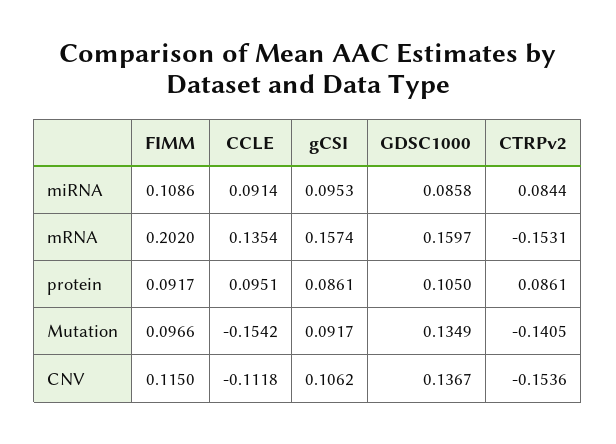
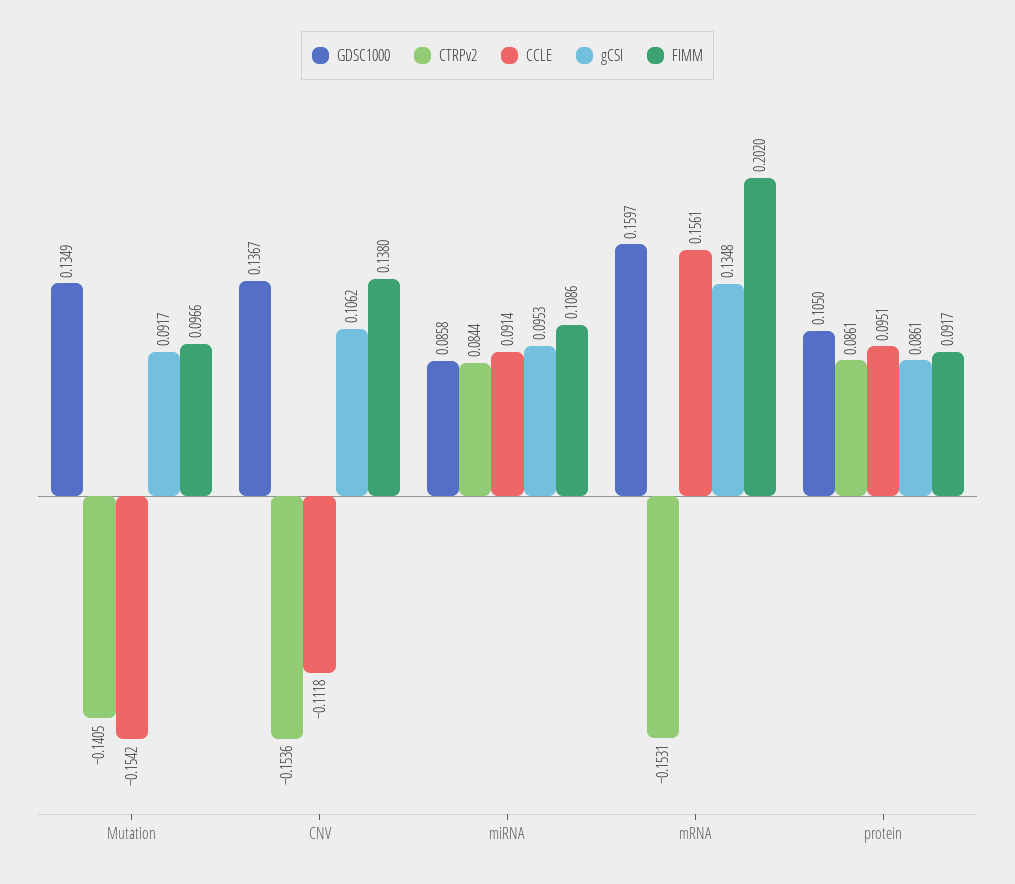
  {
    "FIMM": {
      "miRNA": 0.1086,
      "mRNA": 0.202,
      "protein": 0.0917,
      "Mutation": 0.0966,
-     "CNV": 0.115
+     "CNV": 0.138
    },
    "CCLE": {
      "miRNA": 0.0914,
-     "mRNA": 0.1354,
+     "mRNA": 0.1561,
      "protein": 0.0951,
      "Mutation": -0.1542,
      "CNV": -0.1118
    },
    "gCSI": {
      "miRNA": 0.0953,
-     "mRNA": 0.1574,
+     "mRNA": 0.1348,
      "protein": 0.0861,
      "Mutation": 0.0917,
      "CNV": 0.1062
    },
    "GDSC1000": {
      "miRNA": 0.0858,
      "mRNA": 0.1597,
      "protein": 0.105,
      "Mutation": 0.1349,
      "CNV": 0.1367
    },
    "CTRPv2": {
      "miRNA": 0.0844,
      "mRNA": -0.1531,
      "protein": 0.0861,
      "Mutation": -0.1405,
      "CNV": -0.1536
    }
  }

